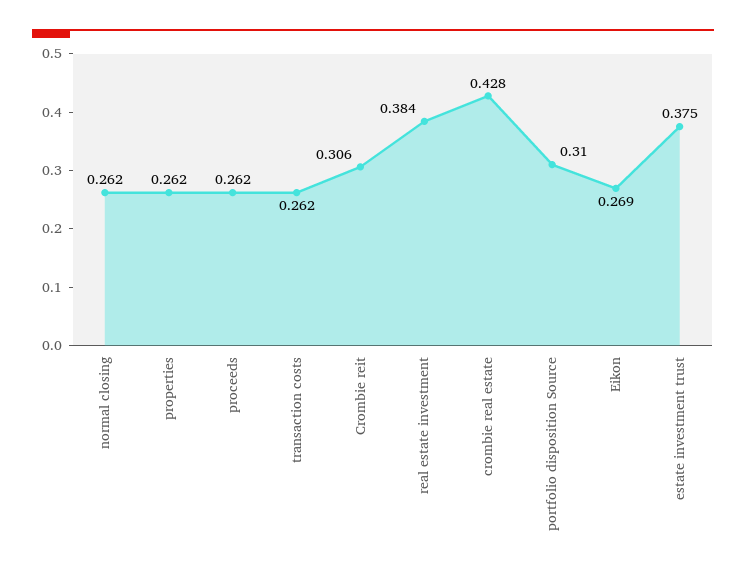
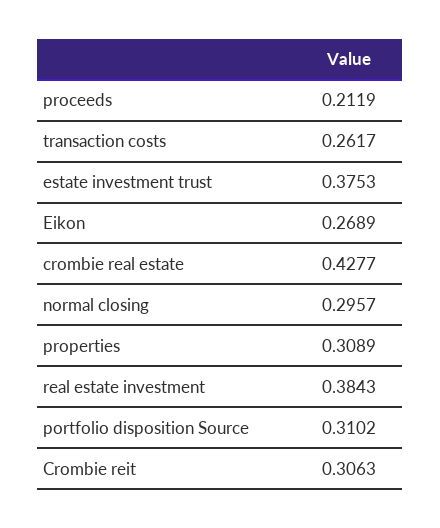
  {
-   "normal closing": 0.262,
+   "normal closing": 0.2957,
-   "properties": 0.262,
+   "properties": 0.3089,
-   "proceeds": 0.262,
+   "proceeds": 0.2119,
    "transaction costs": 0.2617,
    "Crombie reit": 0.3063,
    "real estate investment": 0.3843,
    "crombie real estate": 0.4277,
    "portfolio disposition Source": 0.3102,
    "Eikon": 0.2689,
    "estate investment trust": 0.3753
  }

